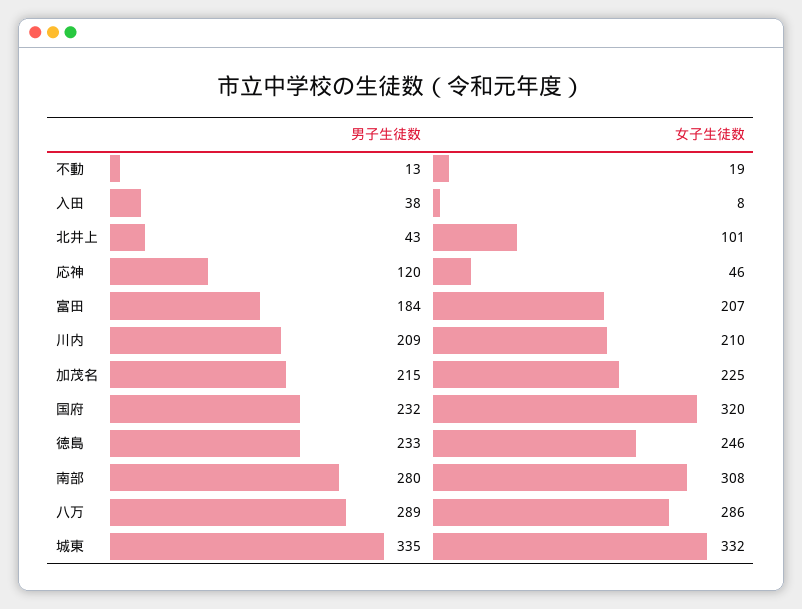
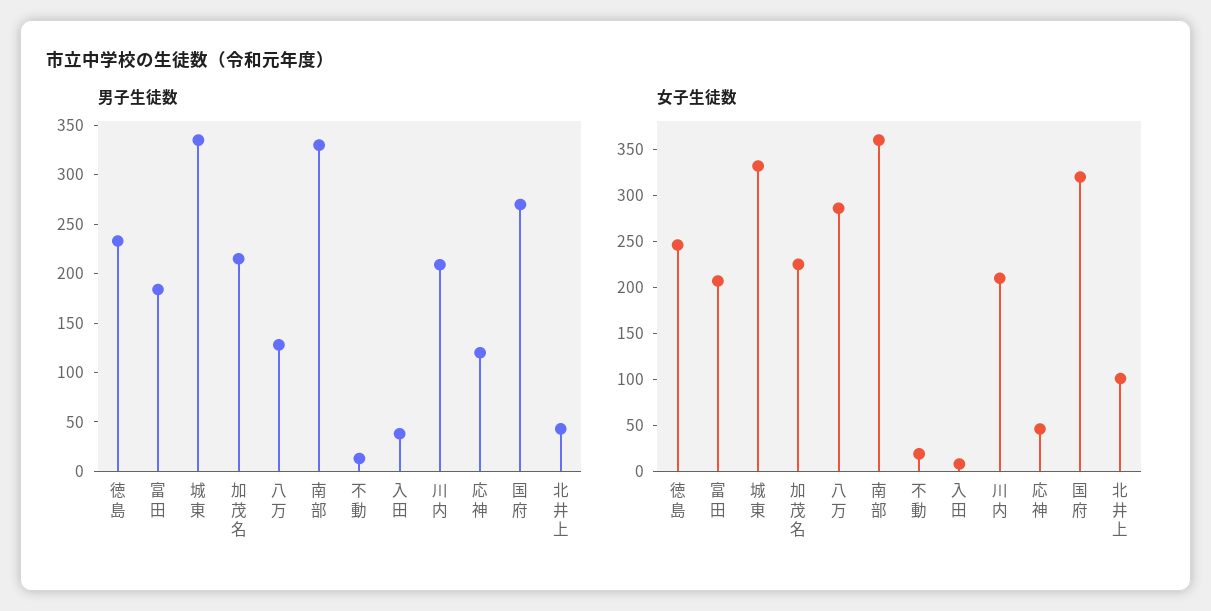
  {
    "男子生徒数": {
      "不動": 13,
      "入田": 38,
      "北井上": 43,
      "応神": 120,
      "富田": 184,
      "川内": 209,
      "加茂名": 215,
-     "国府": 232,
+     "国府": 270,
      "徳島": 233,
-     "南部": 280,
+     "南部": 330,
-     "八万": 289,
+     "八万": 130,
      "城東": 335
    },
    "女子生徒数": {
      "不動": 19,
      "入田": 8,
      "北井上": 101,
      "応神": 46,
      "富田": 207,
      "川内": 210,
      "加茂名": 225,
      "国府": 320,
      "徳島": 246,
-     "南部": 308,
+     "南部": 360,
      "八万": 286,
      "城東": 332
    }
  }

